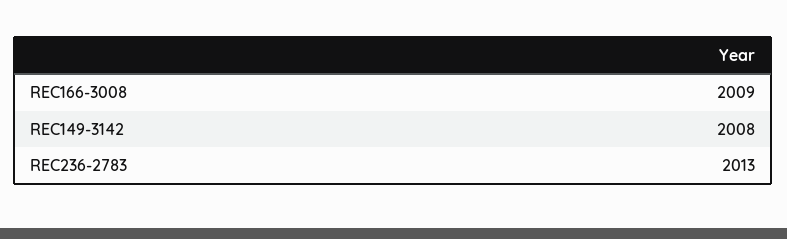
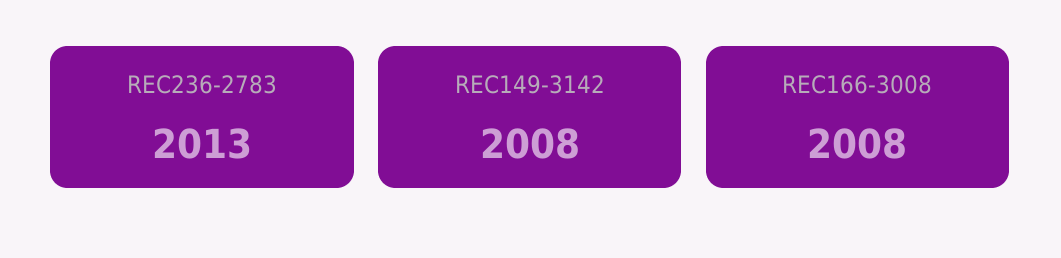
  {
-   "REC166-3008": 2009,
+   "REC166-3008": 2008,
    "REC149-3142": 2008,
    "REC236-2783": 2013
  }

